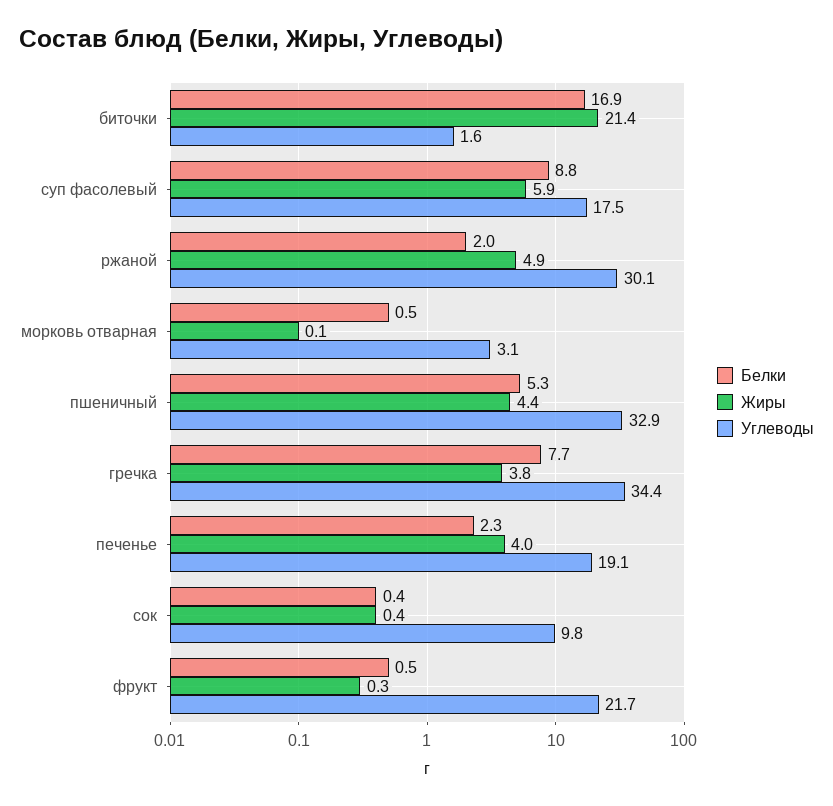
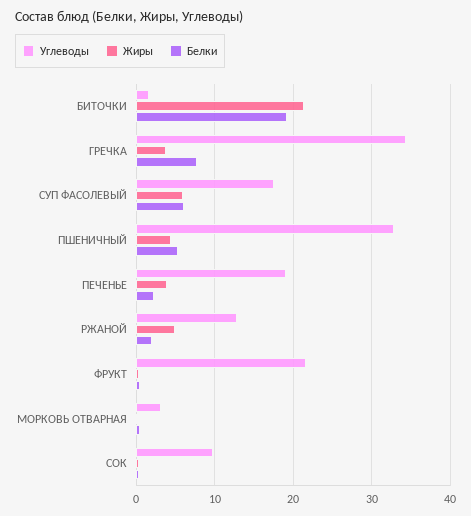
  {
    "Белки": {
-     "биточки": 16.9,
+     "биточки": 19,
-     "суп фасолевый": 8.8,
+     "суп фасолевый": 6,
      "ржаной": 2,
      "морковь отварная": 0.5,
      "пшеничный": 5.3,
      "гречка": 7.7,
      "печенье": 2.3,
      "сок": 0.4,
      "фрукт": 0.5
    },
    "Жиры": {
      "биточки": 21.4,
      "суп фасолевый": 5.9,
      "ржаной": 4.9,
      "морковь отварная": 0.1,
      "пшеничный": 4.4,
      "гречка": 3.8,
      "печенье": 4,
      "сок": 0.4,
      "фрукт": 0.3
    },
    "Углеводы": {
      "биточки": 1.6,
      "суп фасолевый": 17.5,
-     "ржаной": 30.1,
+     "ржаной": 13,
      "морковь отварная": 3.1,
      "пшеничный": 32.9,
      "гречка": 34.4,
      "печенье": 19.1,
      "сок": 9.8,
      "фрукт": 21.7
    }
  }

